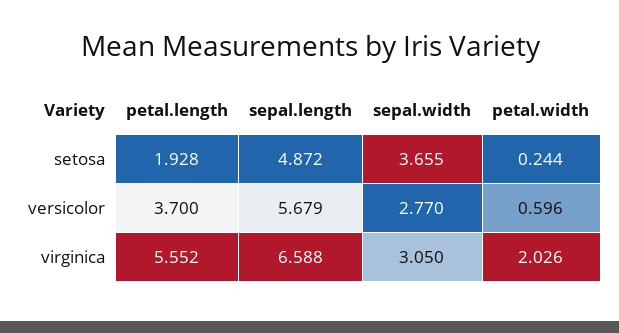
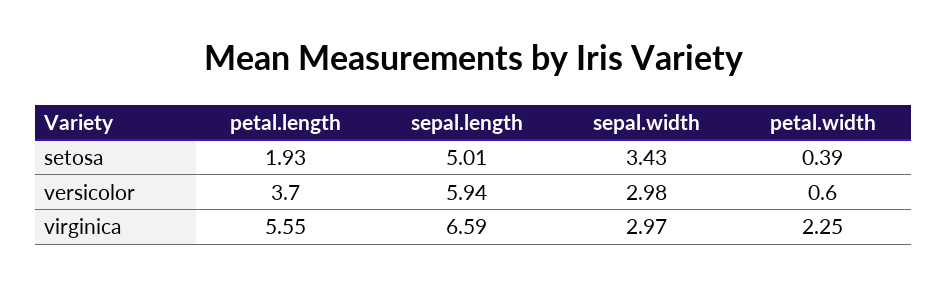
  {
    "petal.length": {
      "setosa": 1.928,
      "versicolor": 3.7,
      "virginica": 5.552
    },
    "sepal.length": {
-     "setosa": 4.872,
+     "setosa": 5.01,
-     "versicolor": 5.679,
+     "versicolor": 5.94,
      "virginica": 6.588
    },
    "sepal.width": {
-     "setosa": 3.655,
+     "setosa": 3.43,
-     "versicolor": 2.77,
+     "versicolor": 2.98,
-     "virginica": 3.05
+     "virginica": 2.97
    },
    "petal.width": {
-     "setosa": 0.244,
+     "setosa": 0.39,
      "versicolor": 0.596,
-     "virginica": 2.026
+     "virginica": 2.25
    }
  }

